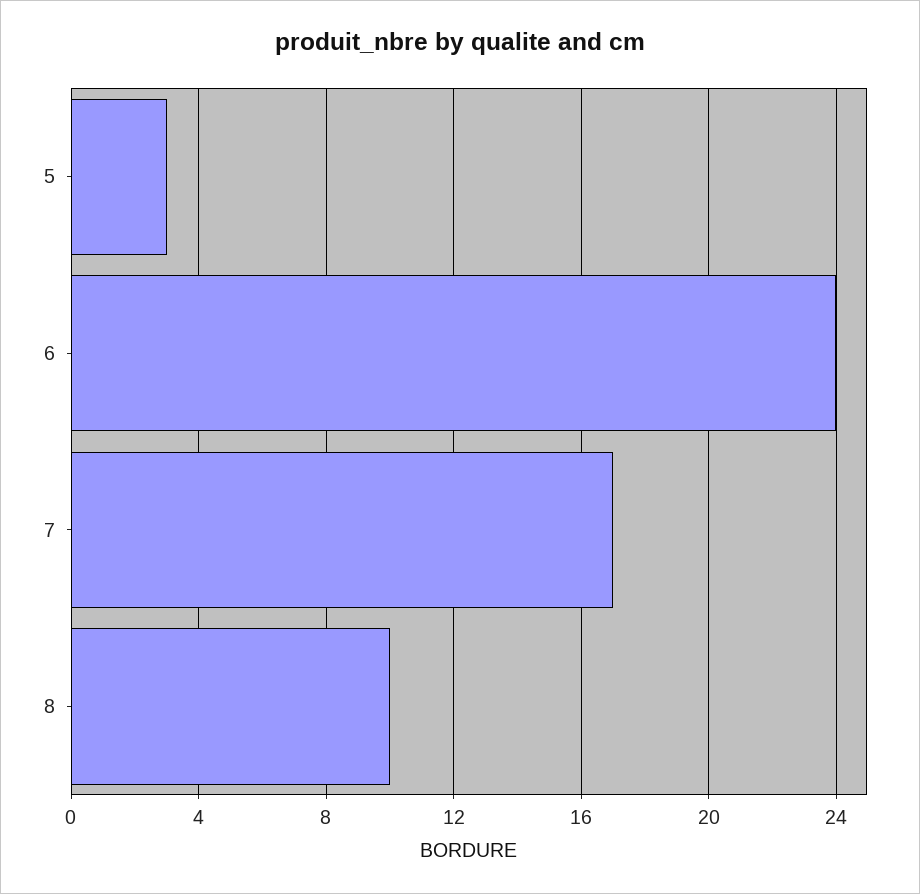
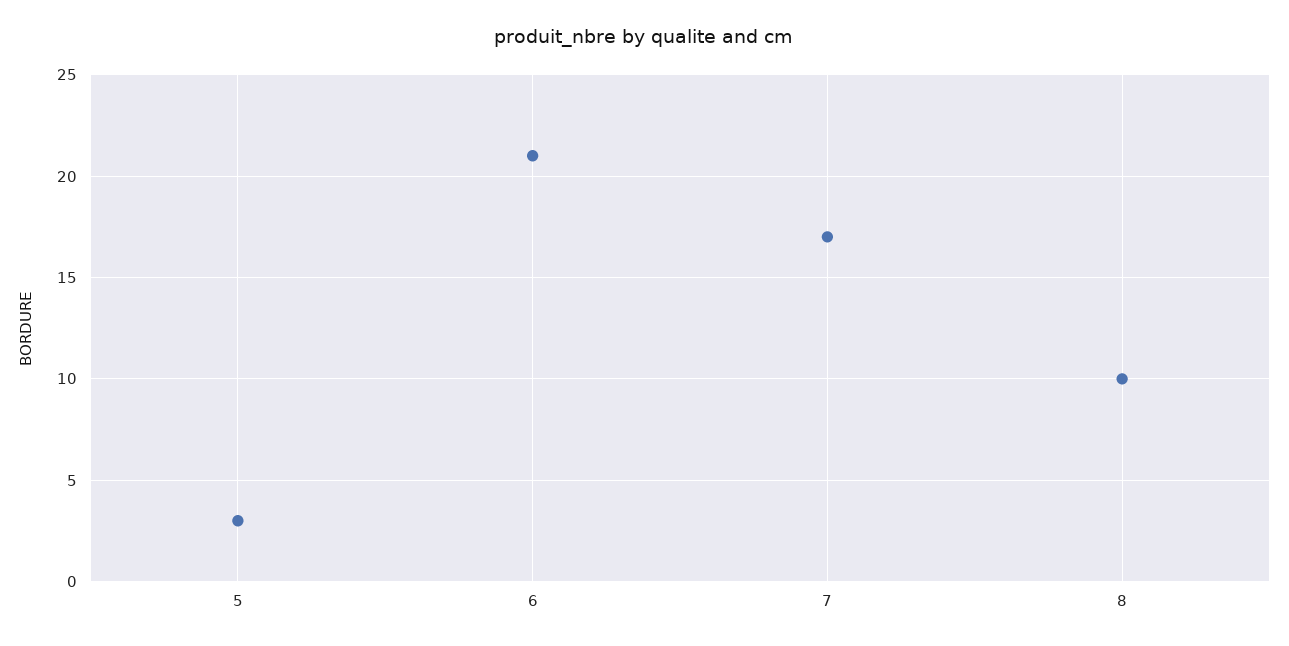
  {
    "5": 3,
-   "6": 24,
+   "6": 21,
    "7": 17,
    "8": 10
  }

